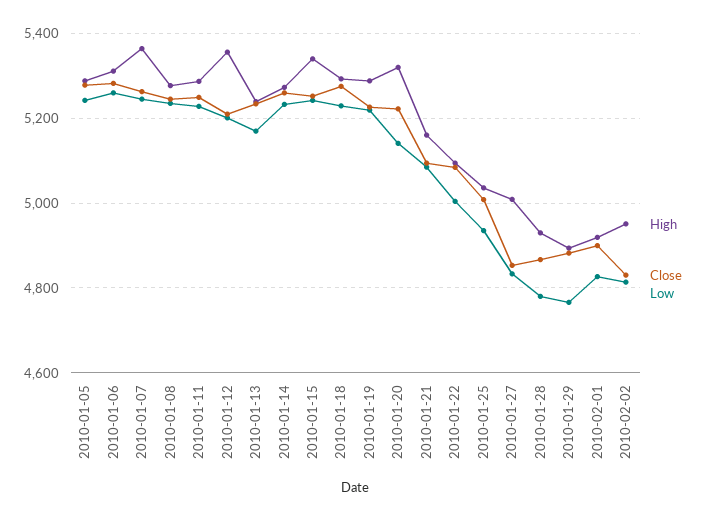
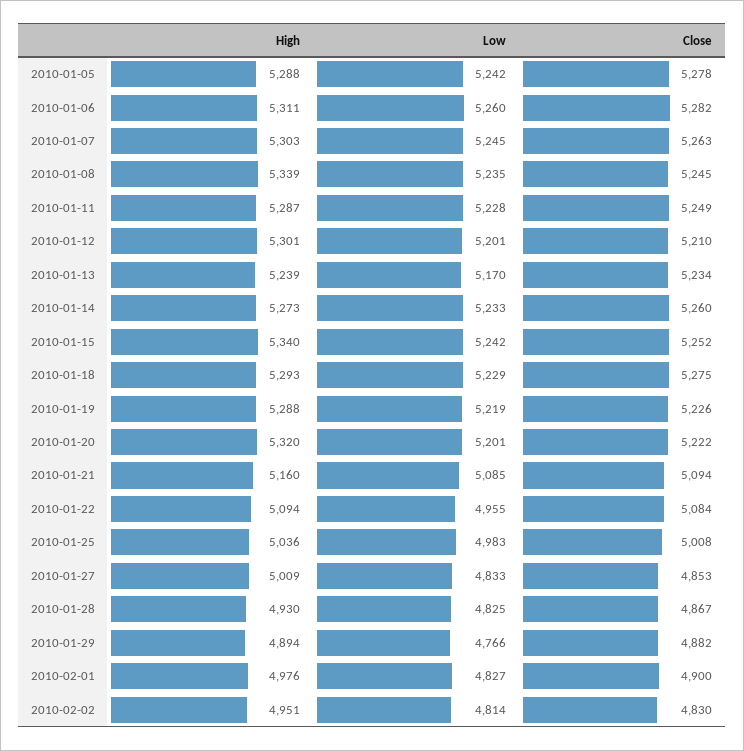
  {
    "High": {
      "2010-01-05": 5288,
      "2010-01-06": 5311,
-     "2010-01-07": 5360,
+     "2010-01-07": 5303,
-     "2010-01-08": 5280,
+     "2010-01-08": 5339,
      "2010-01-11": 5287,
-     "2010-01-12": 5360,
+     "2010-01-12": 5301,
      "2010-01-13": 5239,
      "2010-01-14": 5273,
      "2010-01-15": 5340,
      "2010-01-18": 5293,
      "2010-01-19": 5288,
      "2010-01-20": 5320,
      "2010-01-21": 5160,
      "2010-01-22": 5094,
      "2010-01-25": 5036,
      "2010-01-27": 5009,
      "2010-01-28": 4930,
      "2010-01-29": 4894,
-     "2010-02-01": 4920,
+     "2010-02-01": 4976,
      "2010-02-02": 4951
    },
    "Close": {
      "2010-01-05": 5278,
      "2010-01-06": 5282,
      "2010-01-07": 5263,
      "2010-01-08": 5245,
      "2010-01-11": 5249,
      "2010-01-12": 5210,
      "2010-01-13": 5234,
      "2010-01-14": 5260,
      "2010-01-15": 5252,
      "2010-01-18": 5275,
      "2010-01-19": 5226,
      "2010-01-20": 5222,
      "2010-01-21": 5094,
      "2010-01-22": 5084,
      "2010-01-25": 5008,
      "2010-01-27": 4853,
      "2010-01-28": 4867,
      "2010-01-29": 4882,
      "2010-02-01": 4900,
      "2010-02-02": 4830
    },
    "Low": {
      "2010-01-05": 5242,
      "2010-01-06": 5260,
      "2010-01-07": 5245,
      "2010-01-08": 5235,
      "2010-01-11": 5228,
      "2010-01-12": 5201,
      "2010-01-13": 5170,
      "2010-01-14": 5233,
      "2010-01-15": 5242,
      "2010-01-18": 5229,
      "2010-01-19": 5219,
-     "2010-01-20": 5140,
+     "2010-01-20": 5201,
      "2010-01-21": 5085,
-     "2010-01-22": 5000,
+     "2010-01-22": 4955,
-     "2010-01-25": 4940,
+     "2010-01-25": 4983,
      "2010-01-27": 4833,
-     "2010-01-28": 4780,
+     "2010-01-28": 4825,
      "2010-01-29": 4766,
      "2010-02-01": 4827,
      "2010-02-02": 4814
    }
  }

